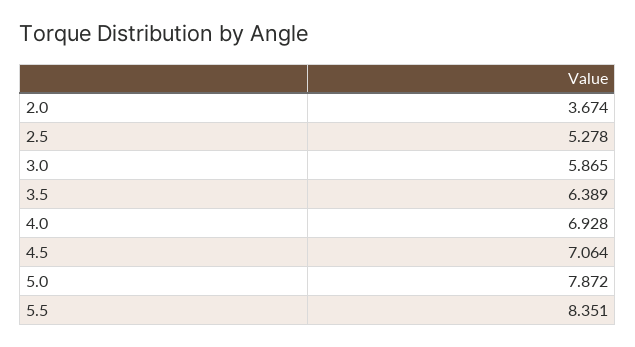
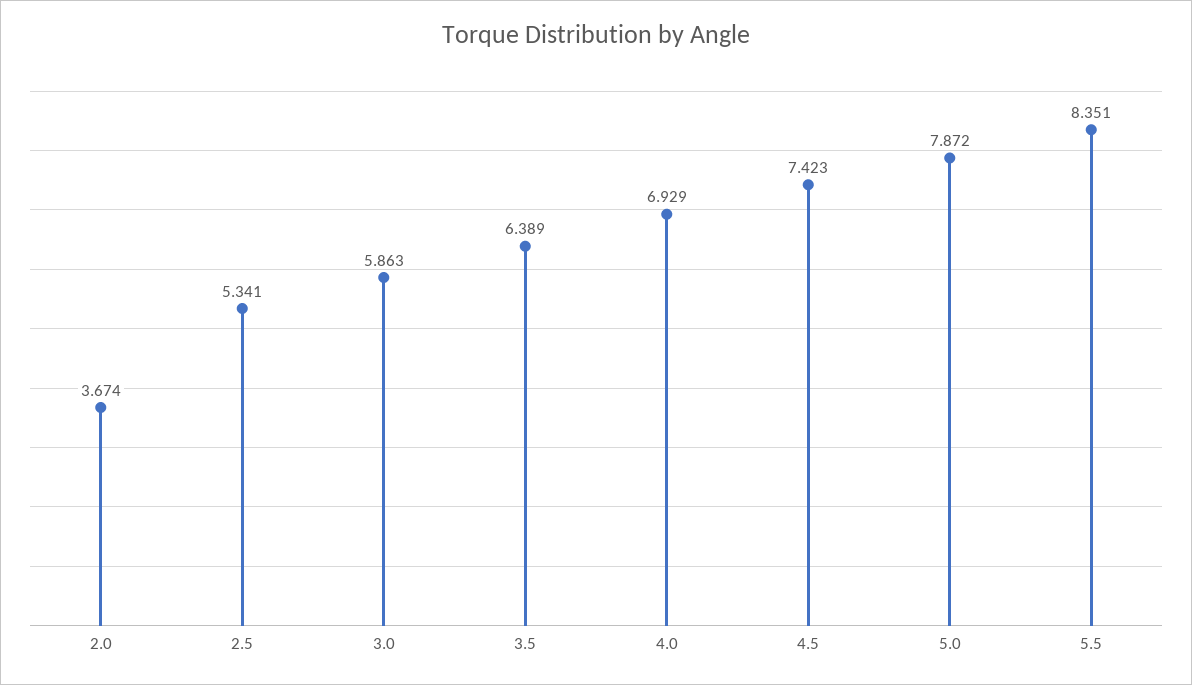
  {
    "2.0": 3.674,
-   "2.5": 5.278,
+   "2.5": 5.341,
-   "3.0": 5.865,
+   "3.0": 5.863,
    "3.5": 6.389,
-   "4.0": 6.928,
+   "4.0": 6.929,
-   "4.5": 7.064,
+   "4.5": 7.423,
    "5.0": 7.872,
    "5.5": 8.351
  }

